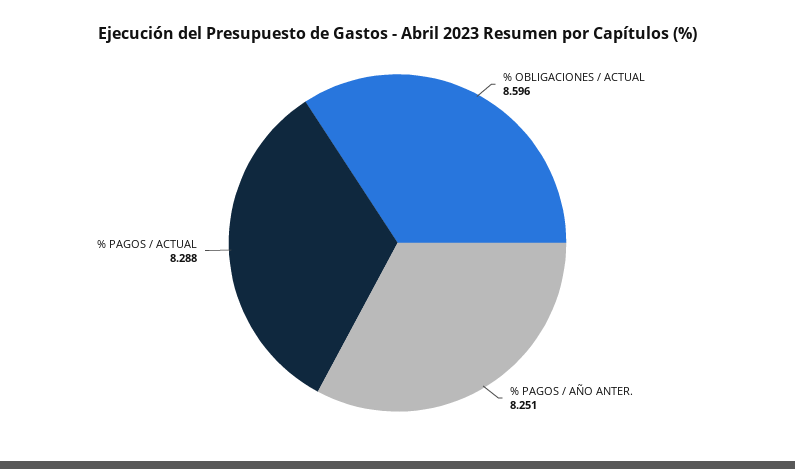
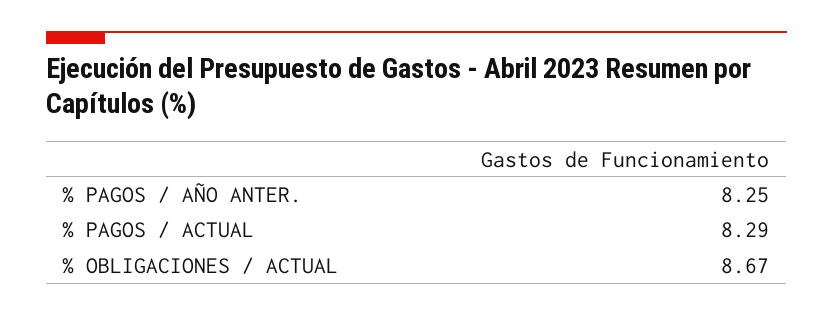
  {
-   "% OBLIGACIONES / ACTUAL": 8.596,
+   "% OBLIGACIONES / ACTUAL": 8.67,
    "% PAGOS / AÑO ANTER.": 8.251,
    "% PAGOS / ACTUAL": 8.288
  }

